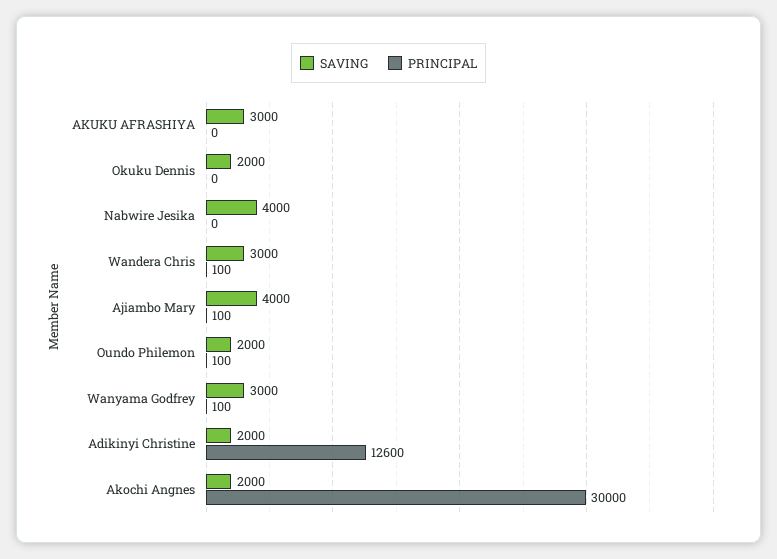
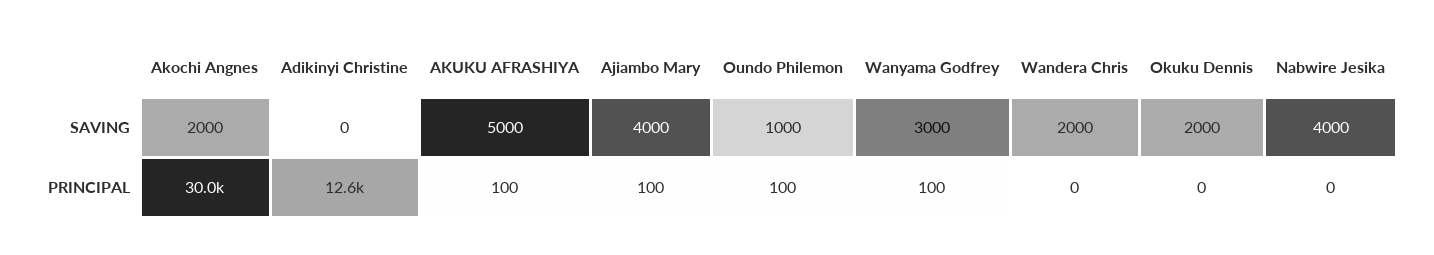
  {
    "SAVING": {
-     "AKUKU AFRASHIYA": 3000,
+     "AKUKU AFRASHIYA": 5000,
      "Okuku Dennis": 2000,
      "Nabwire Jesika": 4000,
-     "Wandera Chris": 3000,
+     "Wandera Chris": 2000,
      "Ajiambo Mary": 4000,
-     "Oundo Philemon": 2000,
+     "Oundo Philemon": 1000,
      "Wanyama Godfrey": 3000,
-     "Adikinyi Christine": 2000,
+     "Adikinyi Christine": 0,
      "Akochi Angnes": 2000
    },
    "PRINCIPAL": {
-     "AKUKU AFRASHIYA": 0,
+     "AKUKU AFRASHIYA": 100,
      "Okuku Dennis": 0,
      "Nabwire Jesika": 0,
-     "Wandera Chris": 100,
+     "Wandera Chris": 0,
      "Ajiambo Mary": 100,
      "Oundo Philemon": 100,
      "Wanyama Godfrey": 100,
      "Adikinyi Christine": 12600,
      "Akochi Angnes": 30000
    }
  }

